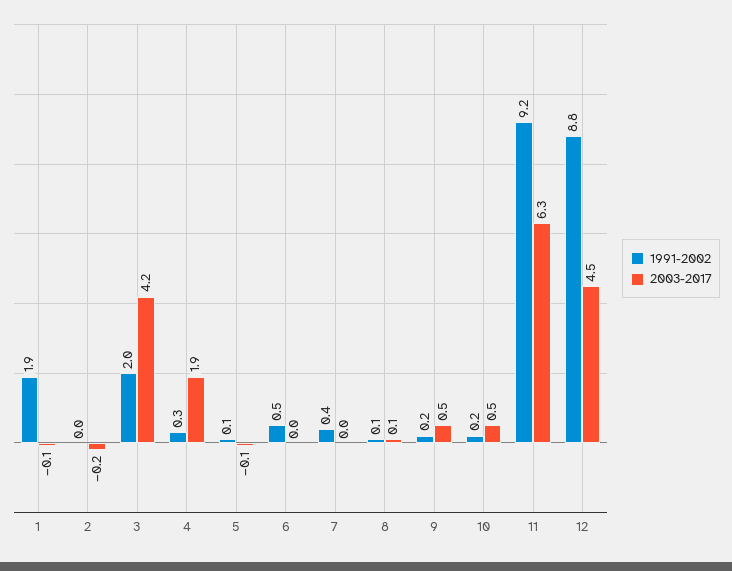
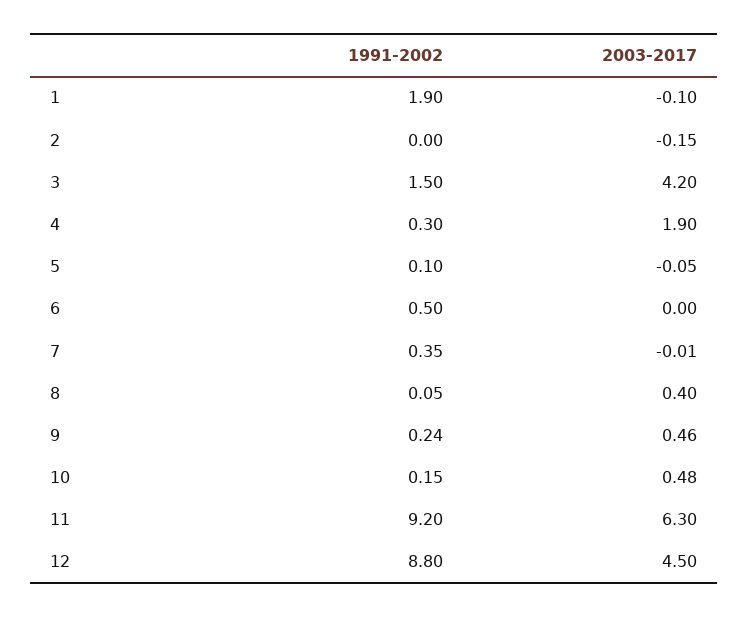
  {
    "1991-2002": {
      "1": 1.9,
      "2": 0,
-     "3": 2,
+     "3": 1.5,
      "4": 0.3,
      "5": 0.1,
      "6": 0.5,
      "7": 0.35,
      "8": 0.05,
      "9": 0.24,
      "10": 0.15,
      "11": 9.2,
      "12": 8.8
    },
    "2003-2017": {
      "1": -0.1,
      "2": -0.15,
      "3": 4.2,
      "4": 1.9,
      "5": -0.05,
      "6": 0,
      "7": -0.01,
-     "8": 0.1,
+     "8": 0.4,
      "9": 0.46,
      "10": 0.48,
      "11": 6.3,
      "12": 4.5
    }
  }

